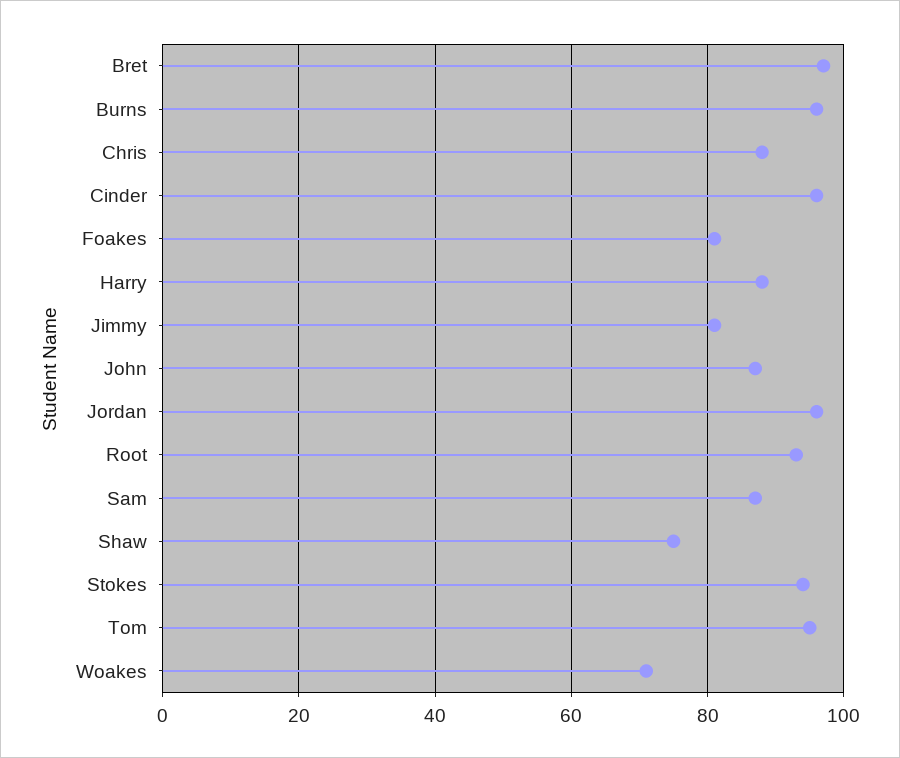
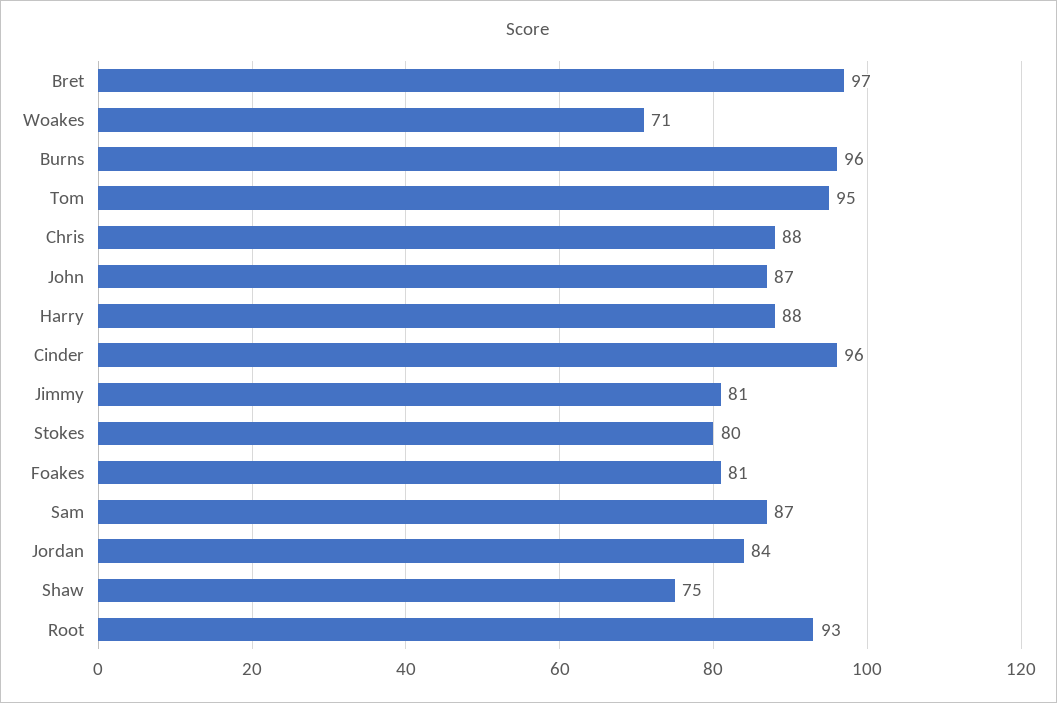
  {
    "Bret": 97,
    "Burns": 96,
    "Chris": 88,
    "Cinder": 96,
    "Foakes": 81,
    "Harry": 88,
    "Jimmy": 81,
    "John": 87,
-   "Jordan": 95,
+   "Jordan": 84,
    "Root": 93,
    "Sam": 87,
    "Shaw": 75,
-   "Stokes": 95,
+   "Stokes": 80,
    "Tom": 95,
    "Woakes": 71
  }

